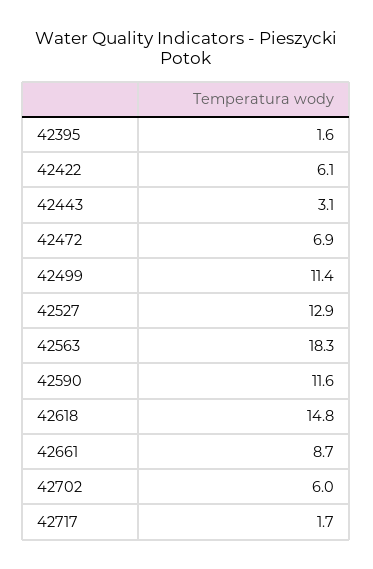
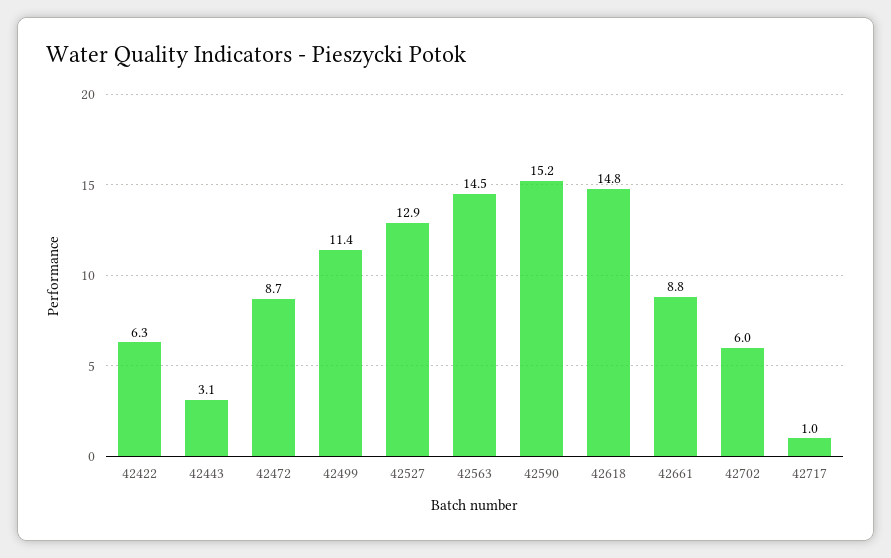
  {
-   "42395": 1.6,
-   "42422": 6.1,
+   "42422": 6.3,
    "42443": 3.1,
-   "42472": 6.9,
+   "42472": 8.7,
    "42499": 11.4,
    "42527": 12.9,
-   "42563": 18.3,
+   "42563": 14.5,
-   "42590": 11.6,
+   "42590": 15.2,
    "42618": 14.8,
-   "42661": 8.7,
+   "42661": 8.8,
    "42702": 6,
-   "42717": 1.7
+   "42717": 1
  }

